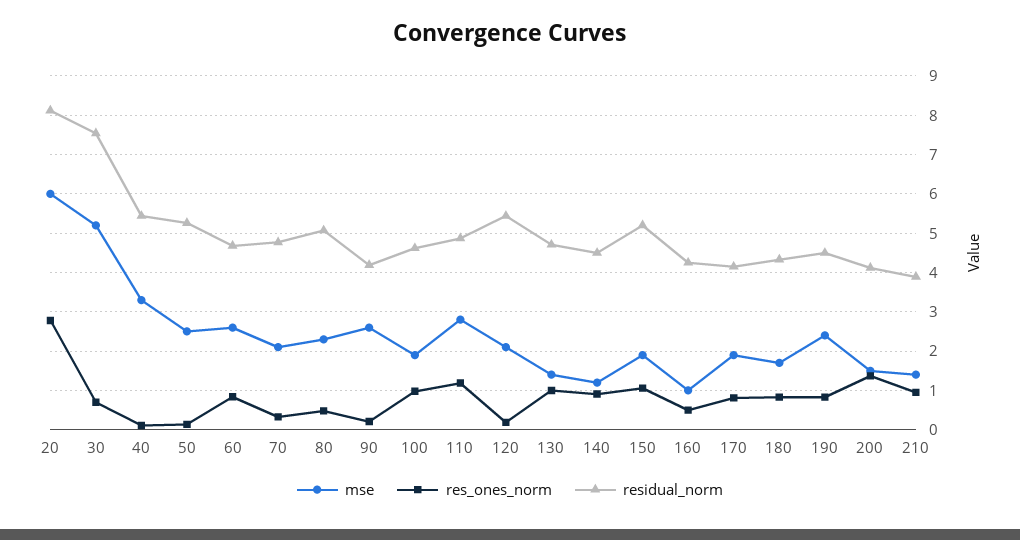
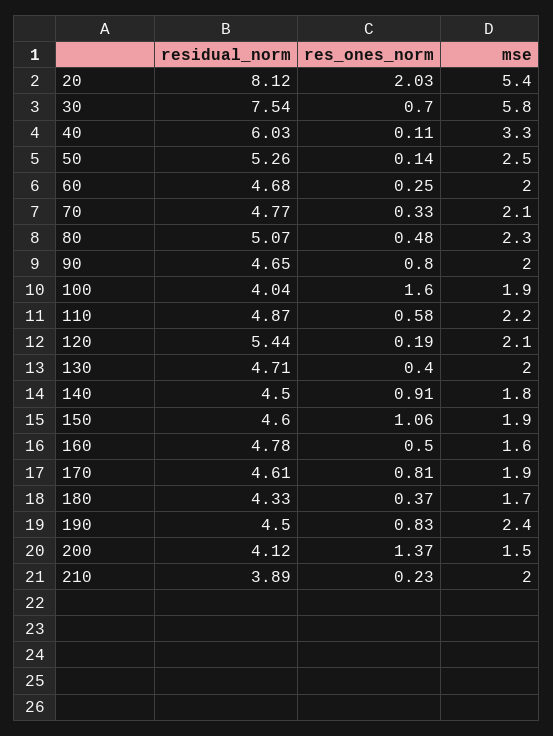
  {
    "mse": {
-     "20": 6,
+     "20": 5.4,
-     "30": 5.2,
+     "30": 5.8,
      "40": 3.3,
      "50": 2.5,
-     "60": 2.6,
+     "60": 2,
      "70": 2.1,
      "80": 2.3,
-     "90": 2.6,
+     "90": 2,
      "100": 1.9,
-     "110": 2.8,
+     "110": 2.2,
      "120": 2.1,
-     "130": 1.4,
+     "130": 2,
-     "140": 1.2,
+     "140": 1.8,
      "150": 1.9,
-     "160": 1,
+     "160": 1.6,
      "170": 1.9,
      "180": 1.7,
      "190": 2.4,
      "200": 1.5,
-     "210": 1.4
+     "210": 2
    },
    "res_ones_norm": {
-     "20": 2.8,
+     "20": 2.03,
      "30": 0.7,
      "40": 0.11,
      "50": 0.14,
-     "60": 0.8,
+     "60": 0.25,
      "70": 0.33,
      "80": 0.48,
-     "90": 0.2,
+     "90": 0.8,
-     "100": 1,
+     "100": 1.6,
-     "110": 1.2,
+     "110": 0.58,
      "120": 0.19,
-     "130": 1,
+     "130": 0.4,
      "140": 0.91,
      "150": 1.06,
      "160": 0.5,
      "170": 0.81,
-     "180": 0.8,
+     "180": 0.37,
      "190": 0.83,
      "200": 1.37,
-     "210": 1
+     "210": 0.23
    },
    "residual_norm": {
      "20": 8.12,
      "30": 7.54,
-     "40": 5.4,
+     "40": 6.03,
      "50": 5.26,
      "60": 4.68,
      "70": 4.77,
      "80": 5.07,
-     "90": 4.2,
+     "90": 4.65,
-     "100": 4.6,
+     "100": 4.04,
      "110": 4.87,
      "120": 5.44,
      "130": 4.71,
      "140": 4.5,
-     "150": 5.2,
+     "150": 4.6,
-     "160": 4.2,
+     "160": 4.78,
-     "170": 4.2,
+     "170": 4.61,
      "180": 4.33,
      "190": 4.5,
      "200": 4.12,
      "210": 3.89
    }
  }

